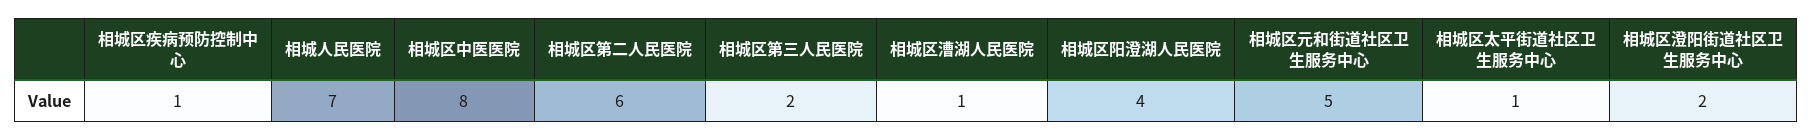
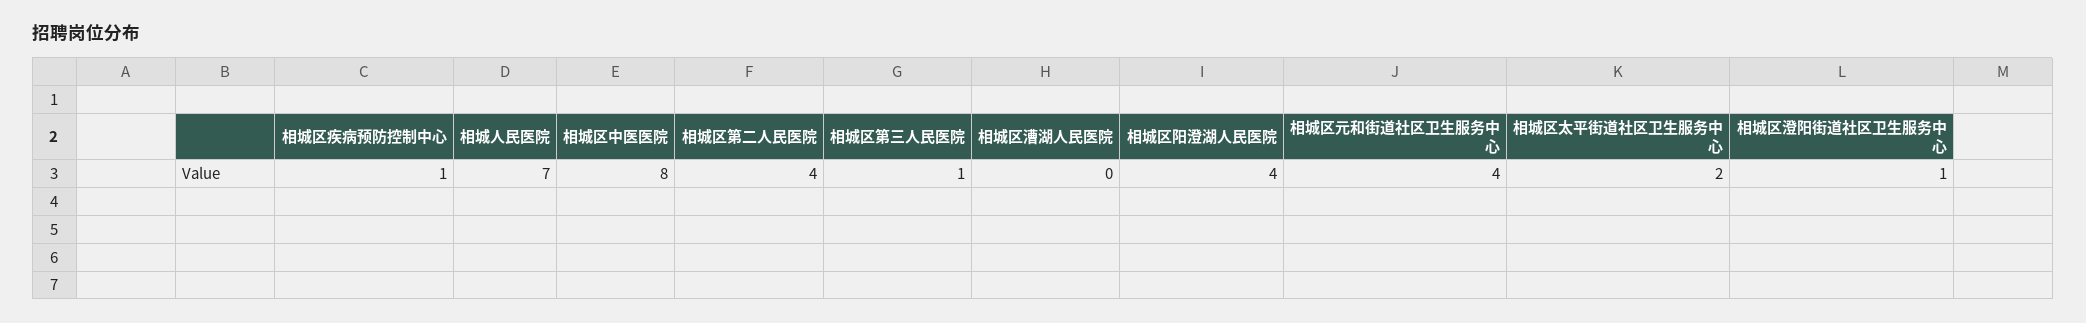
  {
    "相城区疾病预防控制中心": 1,
    "相城人民医院": 7,
    "相城区中医医院": 8,
-   "相城区第二人民医院": 6,
+   "相城区第二人民医院": 4,
-   "相城区第三人民医院": 2,
+   "相城区第三人民医院": 1,
-   "相城区漕湖人民医院": 1,
+   "相城区漕湖人民医院": 0,
    "相城区阳澄湖人民医院": 4,
-   "相城区元和街道社区卫生服务中心": 5,
+   "相城区元和街道社区卫生服务中心": 4,
-   "相城区太平街道社区卫生服务中心": 1,
+   "相城区太平街道社区卫生服务中心": 2,
-   "相城区澄阳街道社区卫生服务中心": 2
+   "相城区澄阳街道社区卫生服务中心": 1
  }

